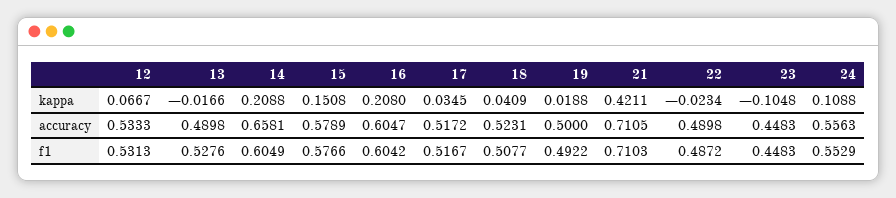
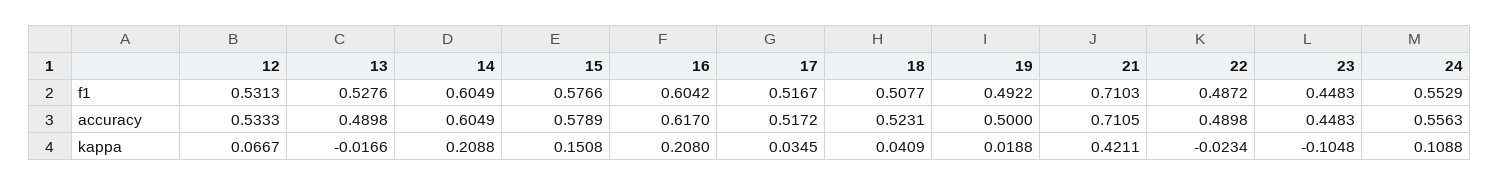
  {
    "12": {
      "kappa": 0.0667,
      "accuracy": 0.5333,
      "f1": 0.5313
    },
    "13": {
      "kappa": -0.0166,
      "accuracy": 0.4898,
      "f1": 0.5276
    },
    "14": {
      "kappa": 0.2088,
-     "accuracy": 0.6581,
+     "accuracy": 0.6049,
      "f1": 0.6049
    },
    "15": {
      "kappa": 0.1508,
      "accuracy": 0.5789,
      "f1": 0.5766
    },
    "16": {
      "kappa": 0.208,
-     "accuracy": 0.6047,
+     "accuracy": 0.617,
      "f1": 0.6042
    },
    "17": {
      "kappa": 0.0345,
      "accuracy": 0.5172,
      "f1": 0.5167
    },
    "18": {
      "kappa": 0.0409,
      "accuracy": 0.5231,
      "f1": 0.5077
    },
    "19": {
      "kappa": 0.0188,
      "accuracy": 0.5,
      "f1": 0.4922
    },
    "21": {
      "kappa": 0.4211,
      "accuracy": 0.7105,
      "f1": 0.7103
    },
    "22": {
      "kappa": -0.0234,
      "accuracy": 0.4898,
      "f1": 0.4872
    },
    "23": {
      "kappa": -0.1048,
      "accuracy": 0.4483,
      "f1": 0.4483
    },
    "24": {
      "kappa": 0.1088,
      "accuracy": 0.5563,
      "f1": 0.5529
    }
  }

